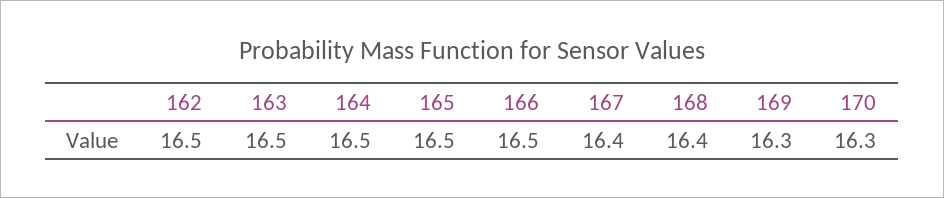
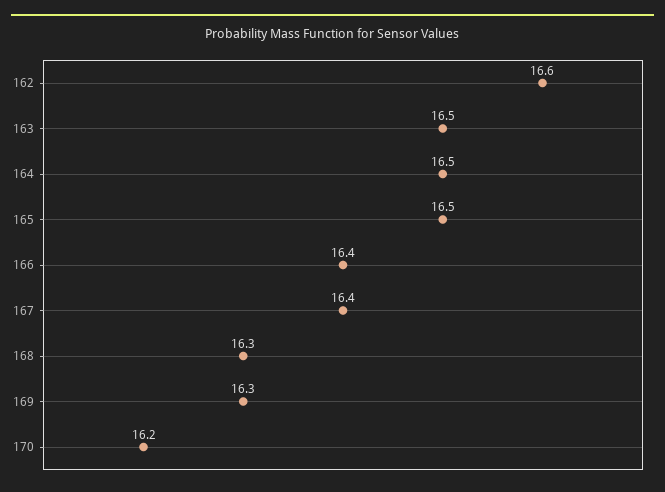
  {
-   "162": 16.5,
+   "162": 16.6,
    "163": 16.5,
    "164": 16.5,
    "165": 16.5,
-   "166": 16.5,
+   "166": 16.4,
    "167": 16.4,
-   "168": 16.4,
+   "168": 16.3,
    "169": 16.3,
-   "170": 16.3
+   "170": 16.2
  }

